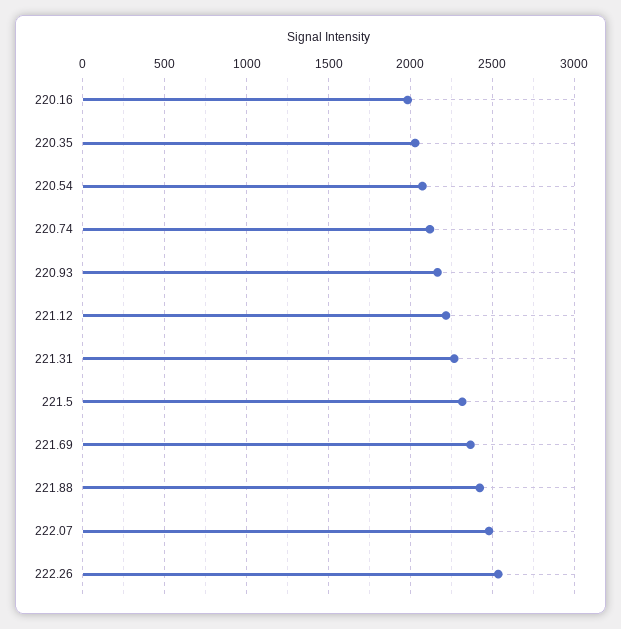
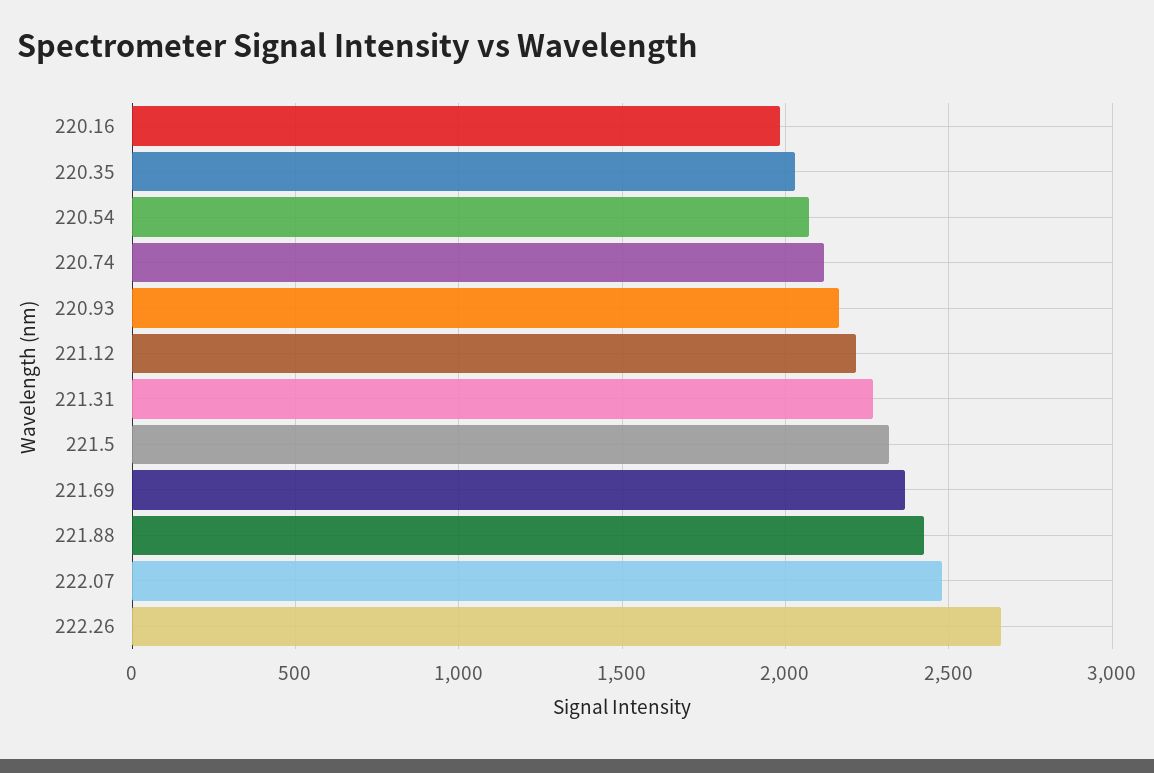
  {
    "220.16": 2000,
    "220.35": 2050,
    "220.54": 2050,
    "220.74": 2100,
    "220.93": 2150,
    "221.12": 2200,
    "221.31": 2250,
    "221.5": 2300,
    "221.69": 2350,
    "221.88": 2400,
    "222.07": 2500,
-   "222.26": 2550
+   "222.26": 2650
  }

